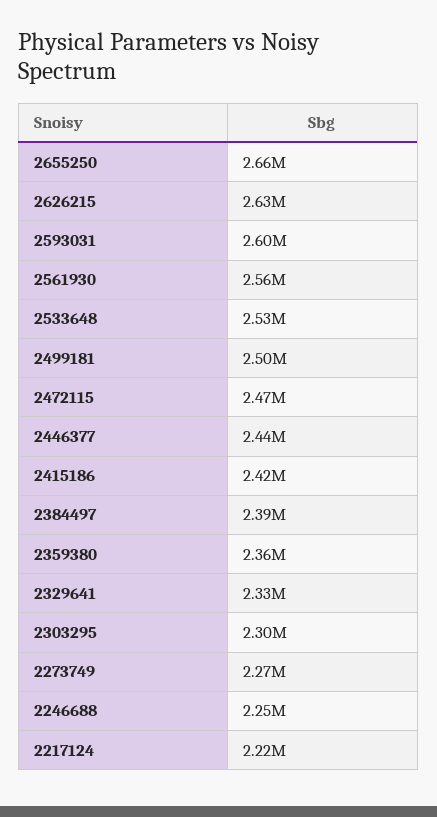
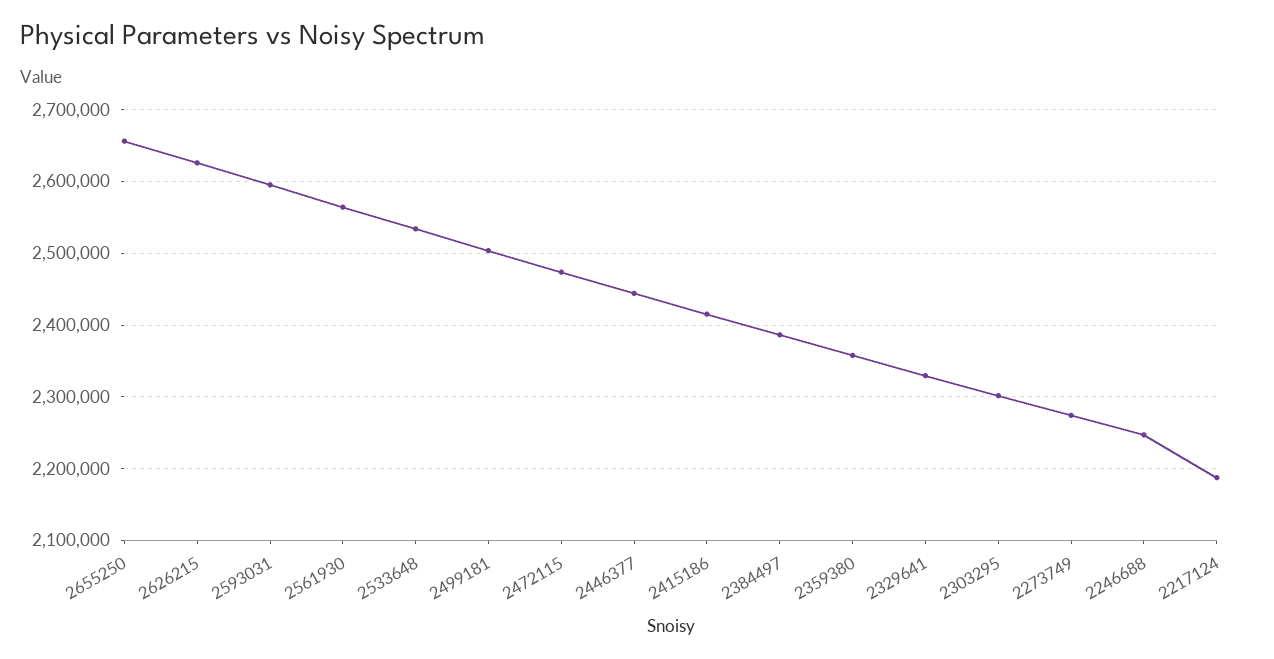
  {
    "2655250": 2660000,
    "2626215": 2630000,
    "2593031": 2600000,
    "2561930": 2560000,
    "2533648": 2530000,
    "2499181": 2500000,
    "2472115": 2470000,
    "2446377": 2440000,
    "2415186": 2420000,
    "2384497": 2390000,
    "2359380": 2360000,
    "2329641": 2330000,
    "2303295": 2300000,
    "2273749": 2270000,
    "2246688": 2250000,
-   "2217124": 2220000
+   "2217124": 2190000
  }

